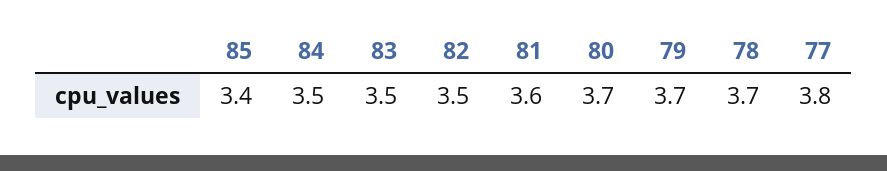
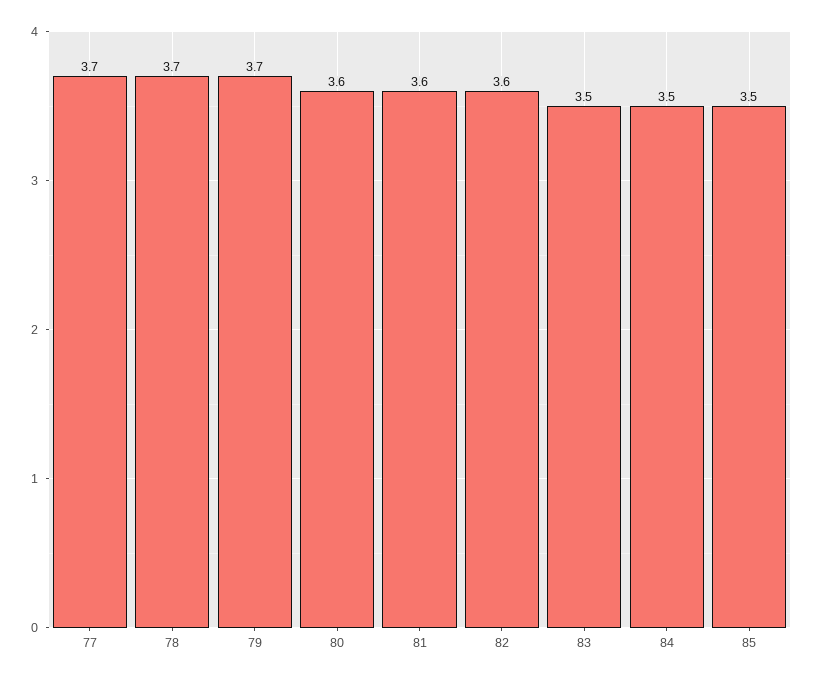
  {
-   "85": 3.4,
+   "85": 3.5,
    "84": 3.5,
    "83": 3.5,
-   "82": 3.5,
+   "82": 3.6,
    "81": 3.6,
-   "80": 3.7,
+   "80": 3.6,
    "79": 3.7,
    "78": 3.7,
-   "77": 3.8
+   "77": 3.7
  }

